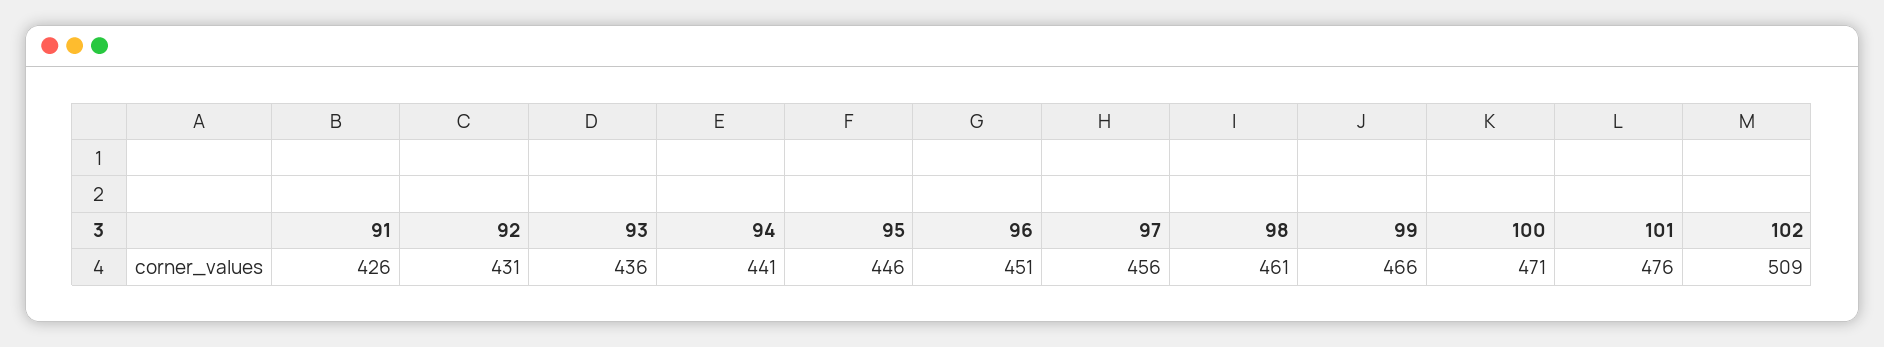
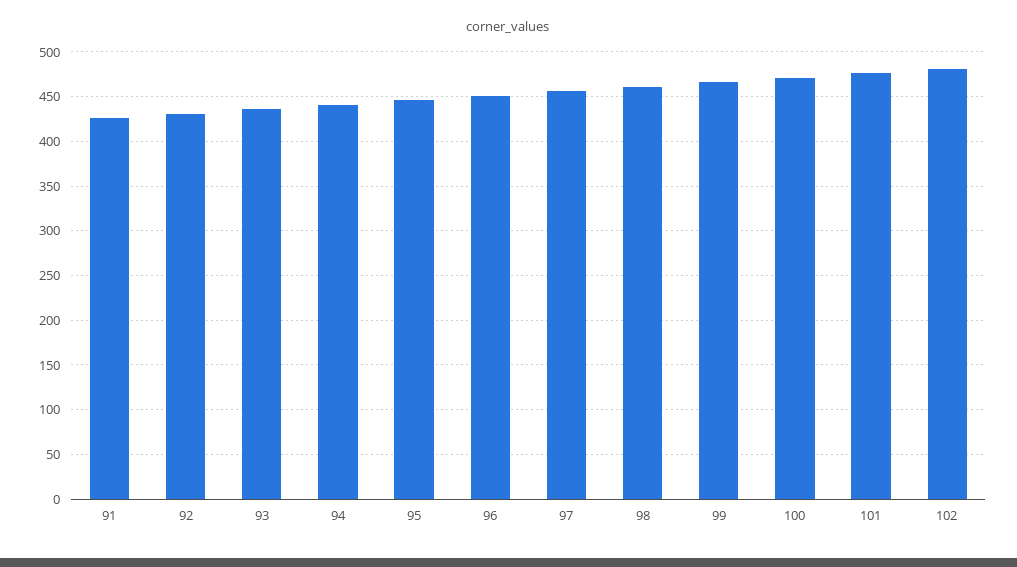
  {
    "91": 426,
    "92": 431,
    "93": 436,
    "94": 441,
    "95": 446,
    "96": 451,
    "97": 456,
    "98": 461,
    "99": 466,
    "100": 471,
    "101": 476,
-   "102": 509
+   "102": 480
  }

